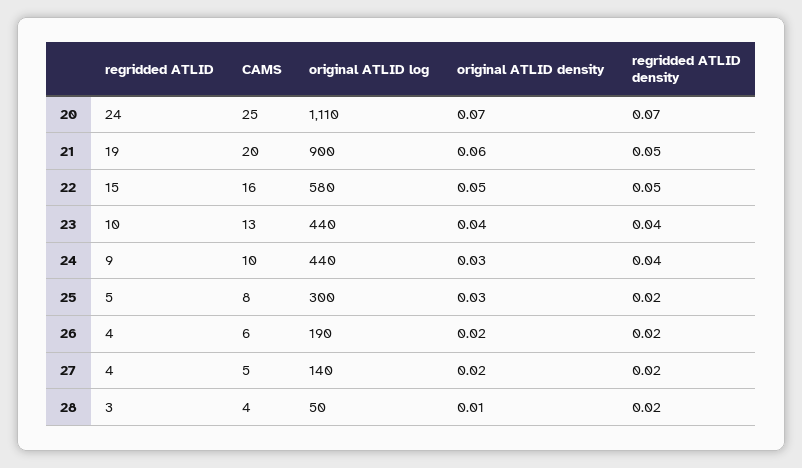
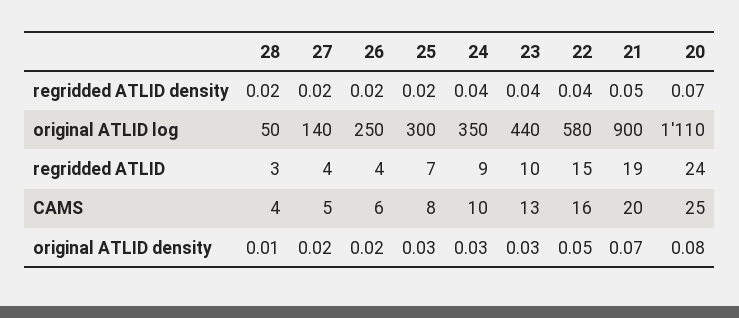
  {
    "regridded ATLID": {
      "20": 24,
      "21": 19,
      "22": 15,
      "23": 10,
      "24": 9,
-     "25": 5,
+     "25": 7,
      "26": 4,
      "27": 4,
      "28": 3
    },
    "CAMS": {
      "20": 25,
      "21": 20,
      "22": 16,
      "23": 13,
      "24": 10,
      "25": 8,
      "26": 6,
      "27": 5,
      "28": 4
    },
    "original ATLID log": {
      "20": 1110,
      "21": 900,
      "22": 580,
      "23": 440,
-     "24": 440,
+     "24": 350,
      "25": 300,
-     "26": 190,
+     "26": 250,
      "27": 140,
      "28": 50
    },
    "original ATLID density": {
-     "20": 0.07,
+     "20": 0.08,
-     "21": 0.06,
+     "21": 0.07,
      "22": 0.05,
-     "23": 0.04,
+     "23": 0.03,
      "24": 0.03,
      "25": 0.03,
      "26": 0.02,
      "27": 0.02,
      "28": 0.01
    },
    "regridded ATLID density": {
      "20": 0.07,
      "21": 0.05,
-     "22": 0.05,
+     "22": 0.04,
      "23": 0.04,
      "24": 0.04,
      "25": 0.02,
      "26": 0.02,
      "27": 0.02,
      "28": 0.02
    }
  }

